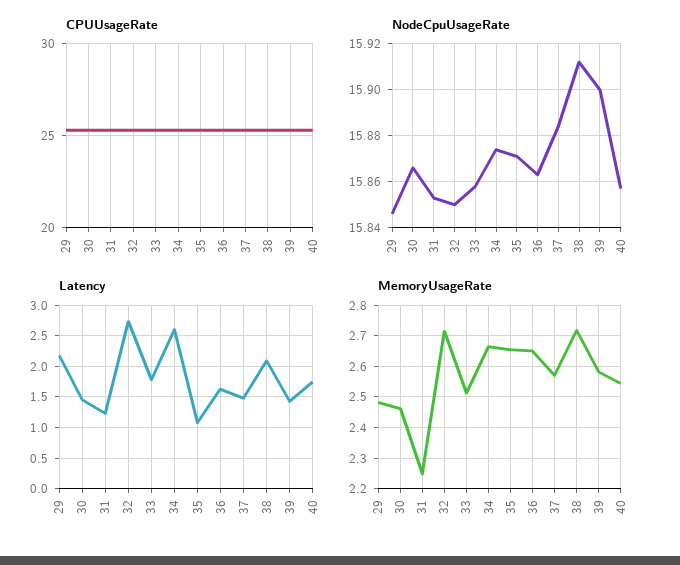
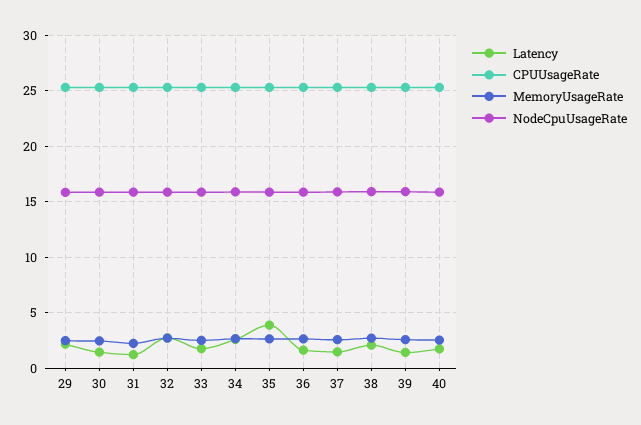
  {
    "CPUUsageRate": {
      "29": 25.5,
      "30": 25.5,
      "31": 25.5,
      "32": 25.5,
      "33": 25.5,
      "34": 25.5,
      "35": 25.5,
      "36": 25.5,
      "37": 25.5,
      "38": 25.5,
      "39": 25.5,
      "40": 25.5
    },
    "NodeCpuUsageRate": {
      "29": 15.845,
      "30": 15.865,
      "31": 15.855,
      "32": 15.85,
      "33": 15.86,
      "34": 15.875,
      "35": 15.87,
      "36": 15.865,
      "37": 15.885,
      "38": 15.91,
      "39": 15.9,
      "40": 15.855
    },
    "Latency": {
      "29": 2.2,
      "30": 1.5,
      "31": 1.2,
      "32": 2.7,
      "33": 1.8,
      "34": 2.6,
-     "35": 1.1,
+     "35": 4,
      "36": 1.6,
      "37": 1.5,
      "38": 2.1,
      "39": 1.4,
      "40": 1.7
    },
    "MemoryUsageRate": {
      "29": 2.48,
      "30": 2.46,
      "31": 2.24,
      "32": 2.72,
      "33": 2.52,
      "34": 2.66,
      "35": 2.66,
      "36": 2.66,
      "37": 2.58,
      "38": 2.72,
      "39": 2.58,
      "40": 2.54
    }
  }

